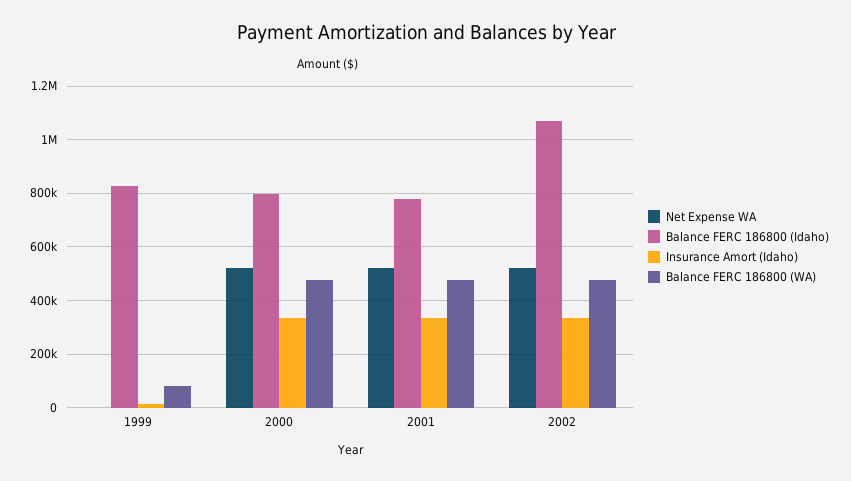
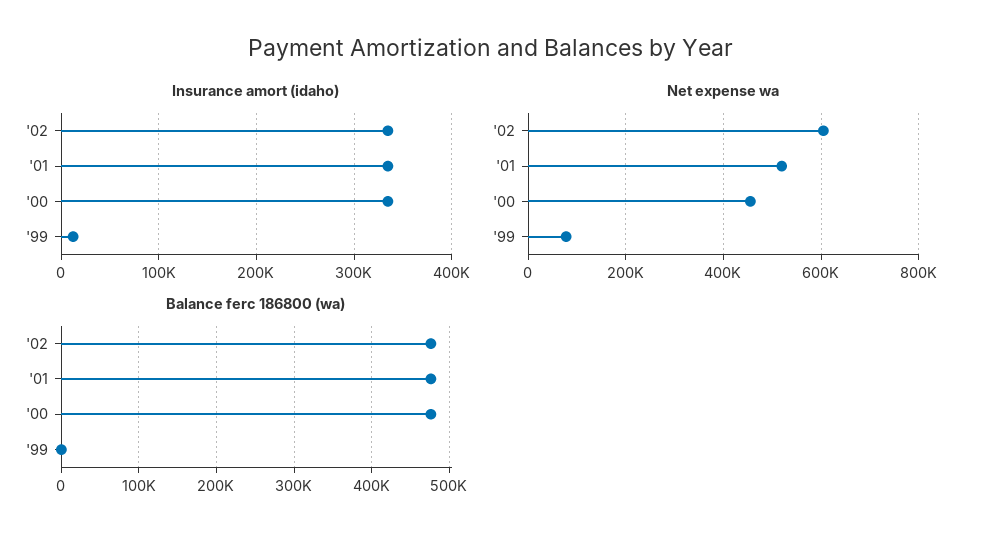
  {
    "Net Expense WA": {
-     "1999": 0,
+     "1999": 80000,
-     "2000": 525000,
+     "2000": 460000,
      "2001": 520000,
-     "2002": 525000
+     "2002": 600000
    },
-   "Balance FERC 186800 (Idaho)": {
-     "1999": 825000,
-     "2000": 800000,
-     "2001": 775000,
-     "2002": 1075000
-   },
    "Insurance Amort (Idaho)": {
      "1999": 10000,
      "2000": 330000,
      "2001": 330000,
      "2002": 330000
    },
    "Balance FERC 186800 (WA)": {
-     "1999": 75000,
+     "1999": 0,
      "2000": 480000,
      "2001": 480000,
      "2002": 480000
    }
  }

